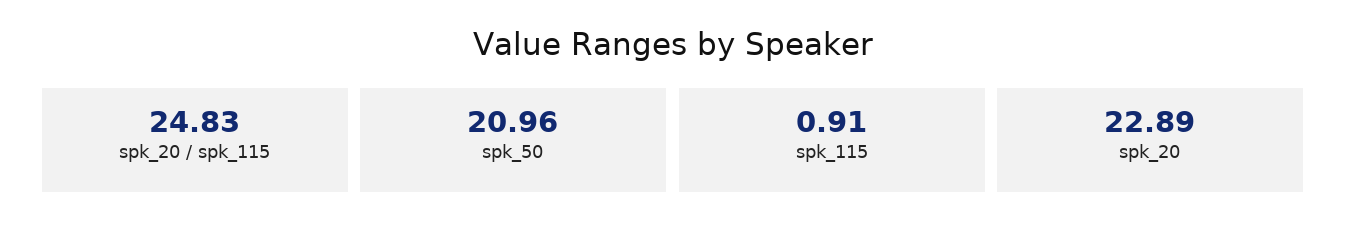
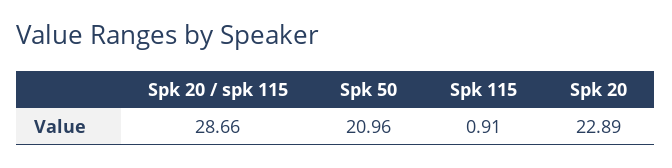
  {
-   "spk_20 / spk_115": 24.83,
+   "spk_20 / spk_115": 28.66,
    "spk_50": 20.96,
    "spk_115": 0.91,
    "spk_20": 22.89
  }

